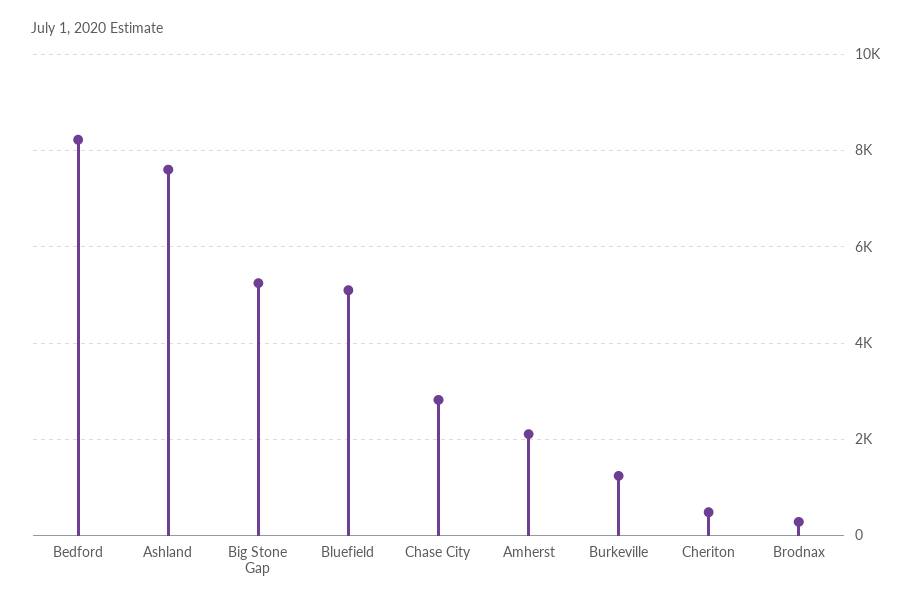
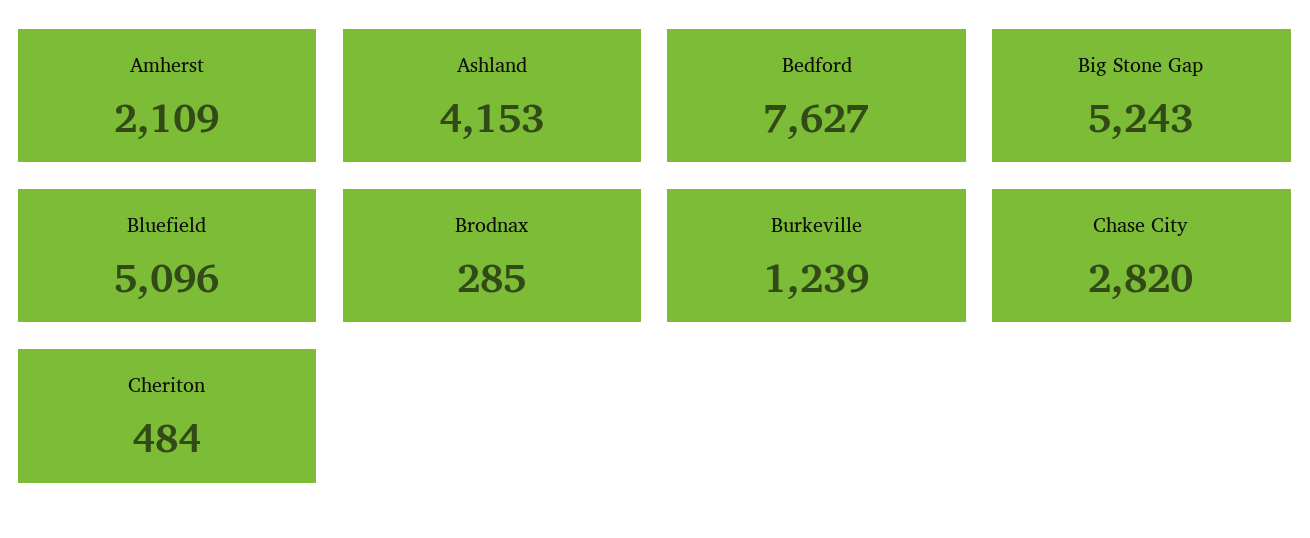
  {
-   "Bedford": 8200,
+   "Bedford": 7627,
-   "Ashland": 7600,
+   "Ashland": 4153,
    "Big Stone Gap": 5243,
    "Bluefield": 5096,
    "Chase City": 2820,
    "Amherst": 2109,
    "Burkeville": 1239,
    "Cheriton": 484,
    "Brodnax": 285
  }

